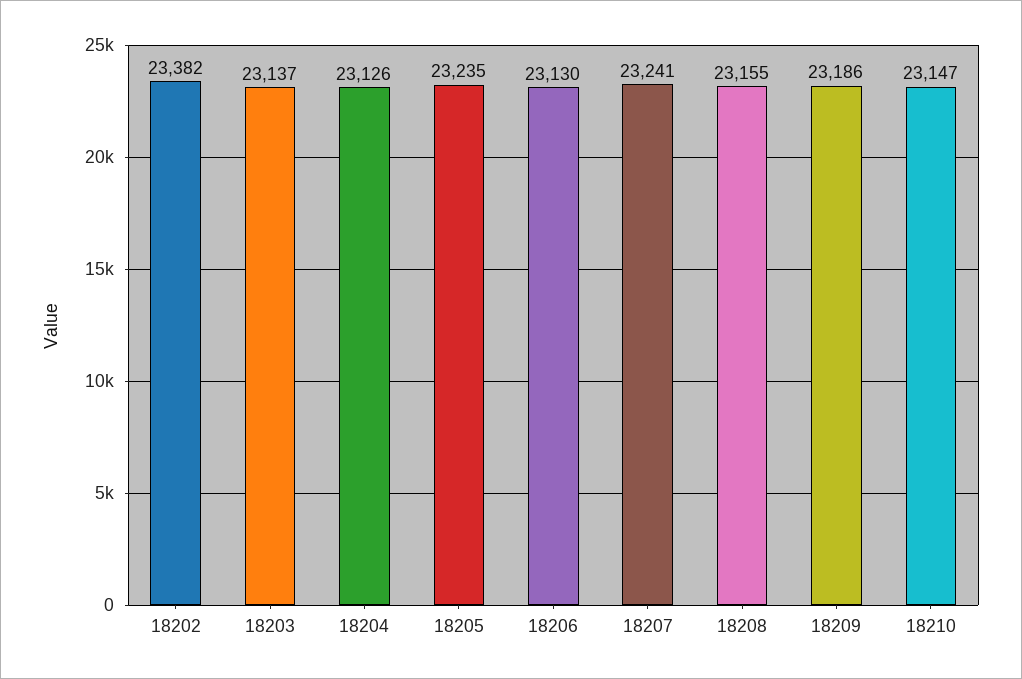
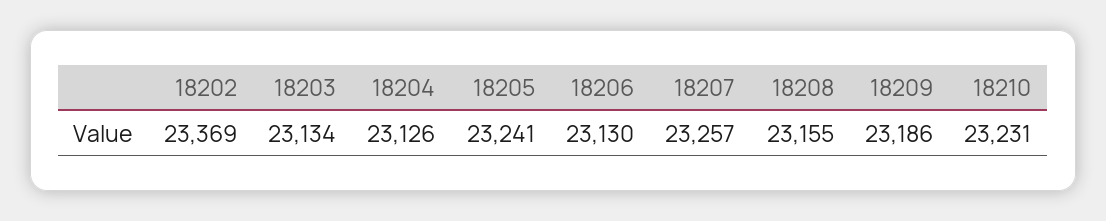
  {
-   "18202": 23382,
+   "18202": 23369,
-   "18203": 23137,
+   "18203": 23134,
    "18204": 23126,
-   "18205": 23235,
+   "18205": 23241,
    "18206": 23130,
-   "18207": 23241,
+   "18207": 23257,
    "18208": 23155,
    "18209": 23186,
-   "18210": 23147
+   "18210": 23231
  }

